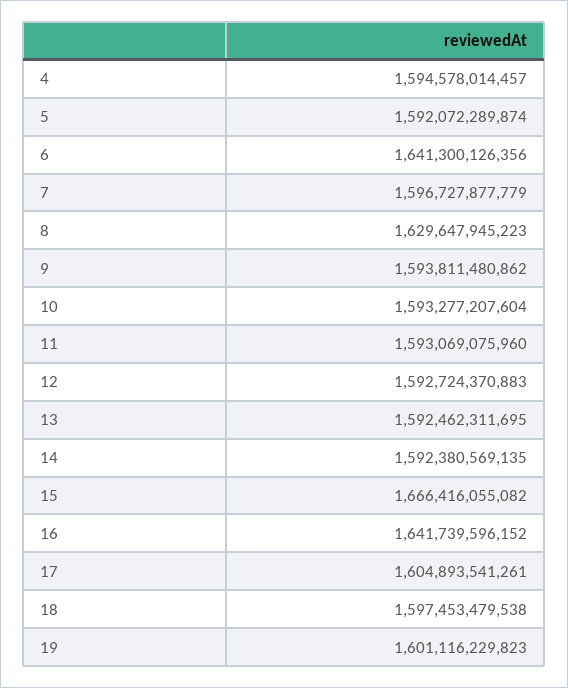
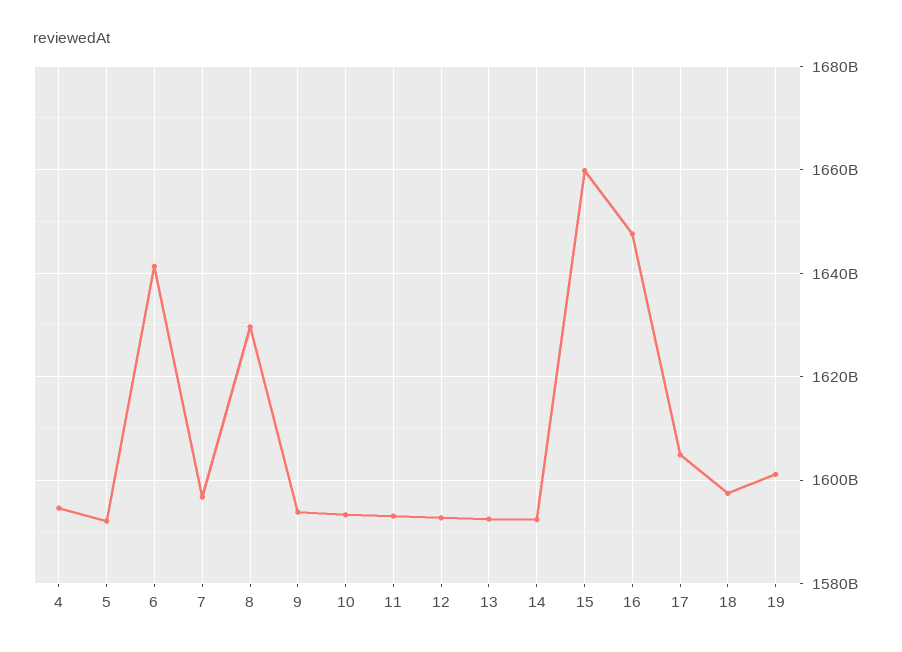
  {
    "4": 1594578014457,
    "5": 1592072289874,
    "6": 1641300126356,
    "7": 1596727877779,
    "8": 1629647945223,
    "9": 1593811480862,
    "10": 1593277207604,
    "11": 1593069075960,
    "12": 1592724370883,
    "13": 1592462311695,
    "14": 1592380569135,
-   "15": 1666416055082,
+   "15": 1660000000000,
-   "16": 1641739596152,
+   "16": 1648000000000,
    "17": 1604893541261,
    "18": 1597453479538,
    "19": 1601116229823
  }

